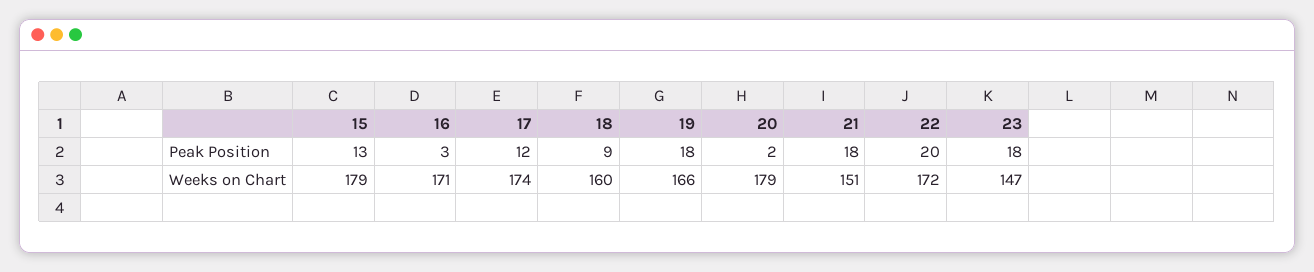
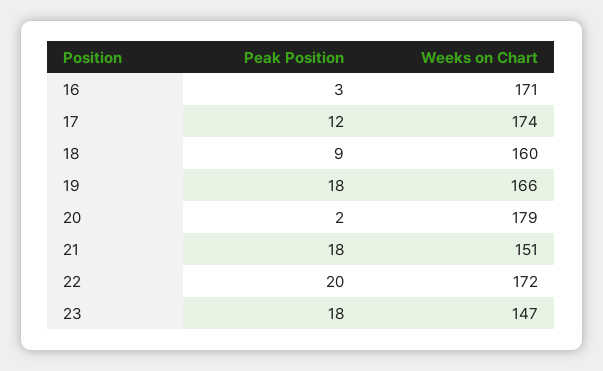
  {
-   "15": {
-     "Peak Position": 13,
-     "Weeks on Chart": 179
-   },
    "16": {
      "Peak Position": 3,
      "Weeks on Chart": 171
    },
    "17": {
      "Peak Position": 12,
      "Weeks on Chart": 174
    },
    "18": {
      "Peak Position": 9,
      "Weeks on Chart": 160
    },
    "19": {
      "Peak Position": 18,
      "Weeks on Chart": 166
    },
    "20": {
      "Peak Position": 2,
      "Weeks on Chart": 179
    },
    "21": {
      "Peak Position": 18,
      "Weeks on Chart": 151
    },
    "22": {
      "Peak Position": 20,
      "Weeks on Chart": 172
    },
    "23": {
      "Peak Position": 18,
      "Weeks on Chart": 147
    }
  }

